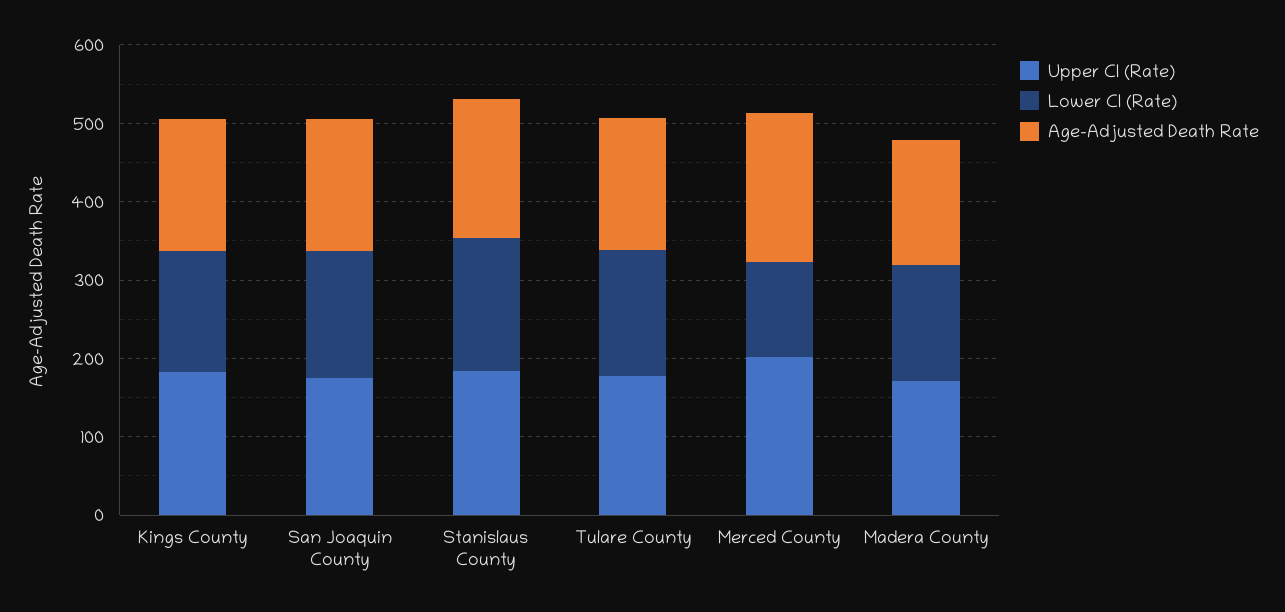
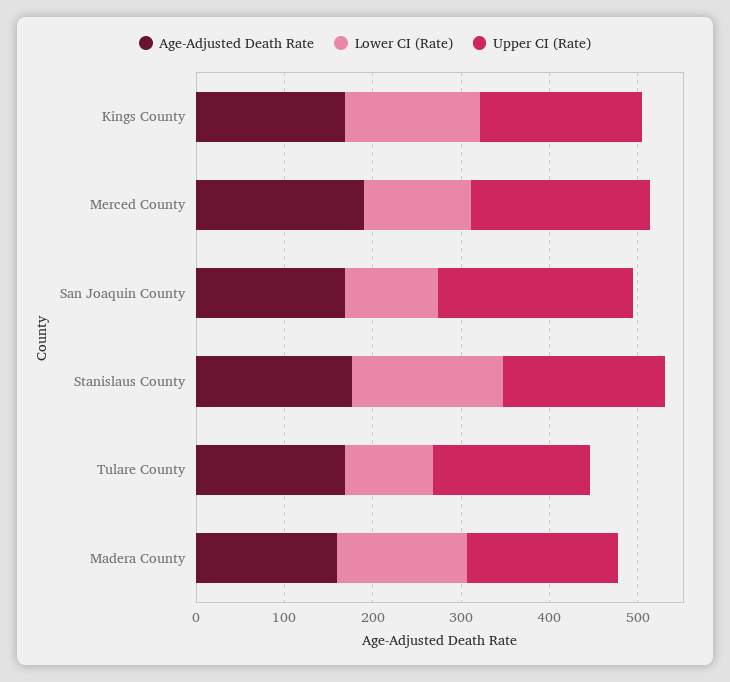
  {
    "Upper CI (Rate)": {
      "Kings County": 180,
-     "San Joaquin County": 180,
+     "San Joaquin County": 220,
      "Stanislaus County": 180,
      "Tulare County": 180,
      "Merced County": 200,
      "Madera County": 180
    },
    "Lower CI (Rate)": {
      "Kings County": 160,
-     "San Joaquin County": 160,
+     "San Joaquin County": 100,
      "Stanislaus County": 180,
-     "Tulare County": 160,
+     "Tulare County": 100,
      "Merced County": 120,
      "Madera County": 140
    },
    "Age-Adjusted Death Rate": {
      "Kings County": 160,
      "San Joaquin County": 160,
      "Stanislaus County": 180,
      "Tulare County": 160,
      "Merced County": 200,
      "Madera County": 160
    }
  }

